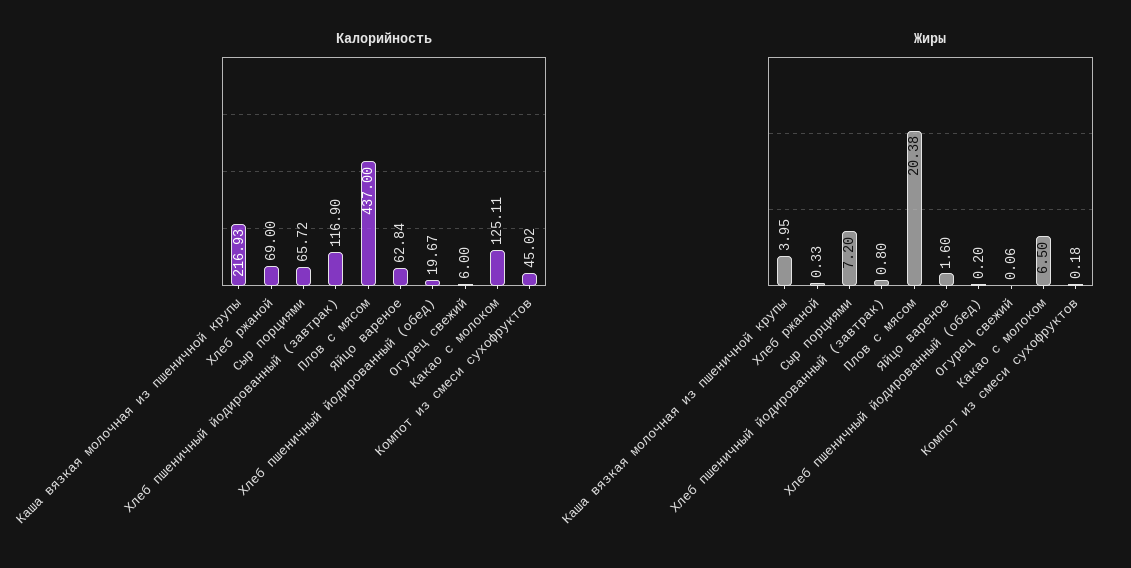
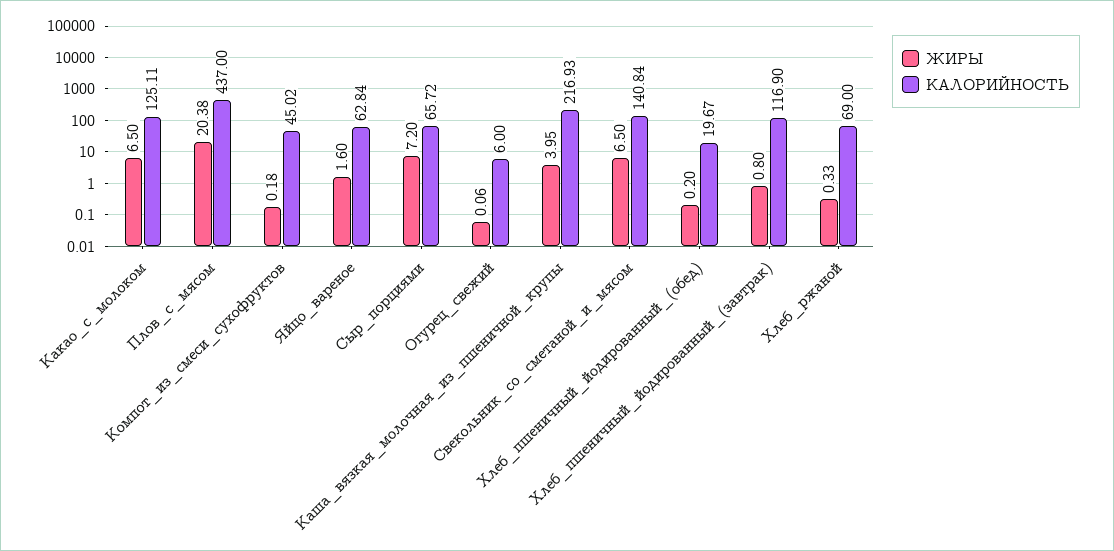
  {
    "Калорийность": {
      "Каша вязкая молочная из пшеничной крупы": 216.93,
      "Хлеб ржаной": 69,
      "Сыр порциями": 65.72,
      "Хлеб пшеничный йодированный (завтрак)": 116.9,
      "Плов с мясом": 437,
      "Яйцо вареное": 62.84,
      "Хлеб пшеничный йодированный (обед)": 19.67,
      "Огурец свежий": 6,
      "Какао с молоком": 125.11,
-     "Компот из смеси сухофруктов": 45.02
+     "Компот из смеси сухофруктов": 45.02,
+     "Свекольник_со_сметаной_и_мясом": 140.84
    },
    "Жиры": {
      "Каша вязкая молочная из пшеничной крупы": 3.95,
      "Хлеб ржаной": 0.33,
      "Сыр порциями": 7.2,
      "Хлеб пшеничный йодированный (завтрак)": 0.8,
      "Плов с мясом": 20.38,
      "Яйцо вареное": 1.6,
      "Хлеб пшеничный йодированный (обед)": 0.2,
      "Огурец свежий": 0.06,
      "Какао с молоком": 6.5,
-     "Компот из смеси сухофруктов": 0.18
+     "Компот из смеси сухофруктов": 0.18,
+     "Свекольник_со_сметаной_и_мясом": 6.5
    }
  }

